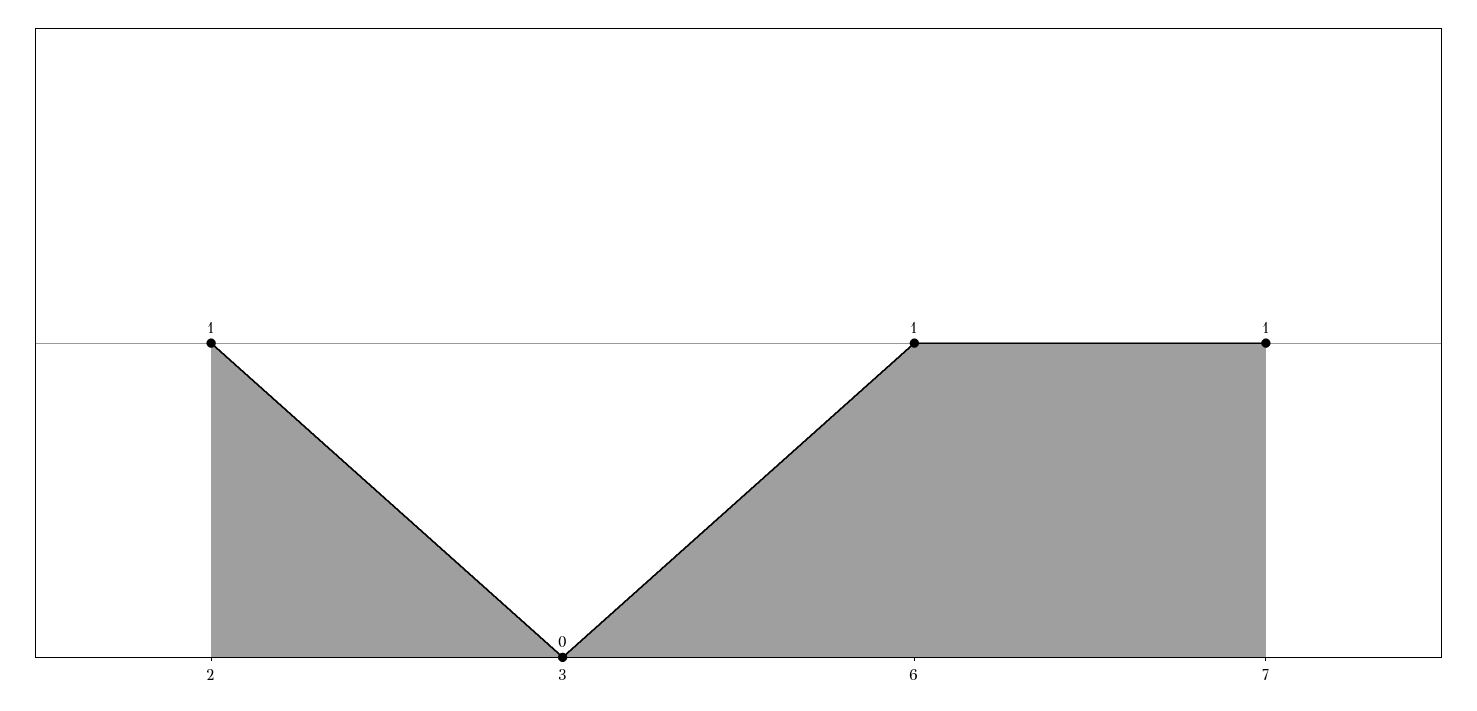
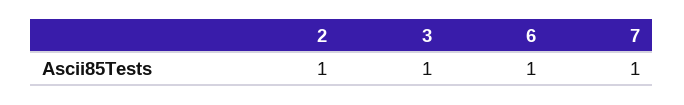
  {
    "2": 1,
-   "3": 0,
+   "3": 1,
    "6": 1,
    "7": 1
  }

